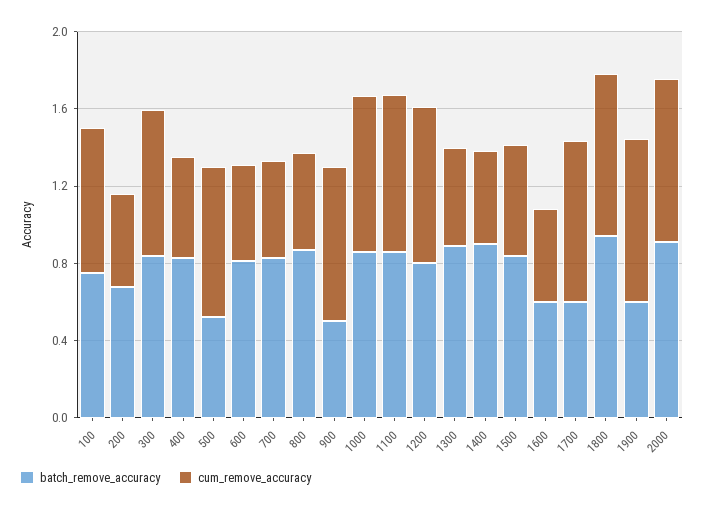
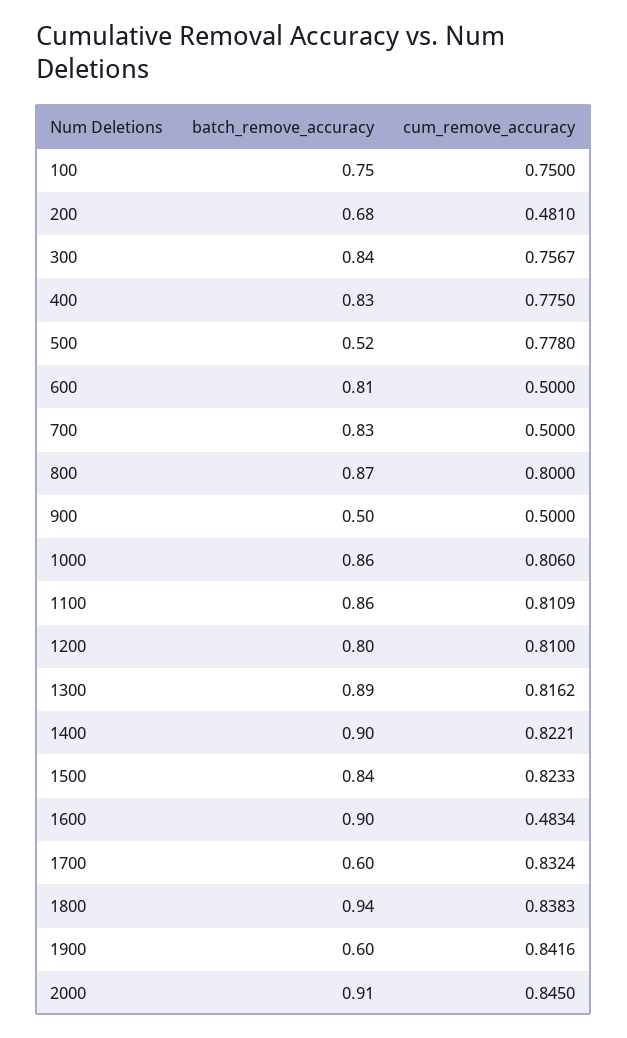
  {
    "batch_remove_accuracy": {
      "100": 0.75,
      "200": 0.68,
      "300": 0.84,
      "400": 0.83,
      "500": 0.52,
      "600": 0.81,
      "700": 0.83,
      "800": 0.87,
      "900": 0.5,
      "1000": 0.86,
      "1100": 0.86,
      "1200": 0.8,
      "1300": 0.89,
      "1400": 0.9,
      "1500": 0.84,
-     "1600": 0.6,
+     "1600": 0.9,
      "1700": 0.6,
      "1800": 0.94,
      "1900": 0.6,
      "2000": 0.91
    },
    "cum_remove_accuracy": {
      "100": 0.75,
      "200": 0.481,
      "300": 0.7567,
-     "400": 0.5,
+     "400": 0.775,
      "500": 0.778,
      "600": 0.5,
      "700": 0.5,
-     "800": 0.5,
+     "800": 0.8,
-     "900": 0.8,
+     "900": 0.5,
      "1000": 0.806,
      "1100": 0.8109,
      "1200": 0.81,
-     "1300": 0.5,
+     "1300": 0.8162,
-     "1400": 0.5,
+     "1400": 0.8221,
-     "1500": 0.6,
+     "1500": 0.8233,
      "1600": 0.4834,
      "1700": 0.8324,
      "1800": 0.8383,
      "1900": 0.8416,
      "2000": 0.845
    }
  }

